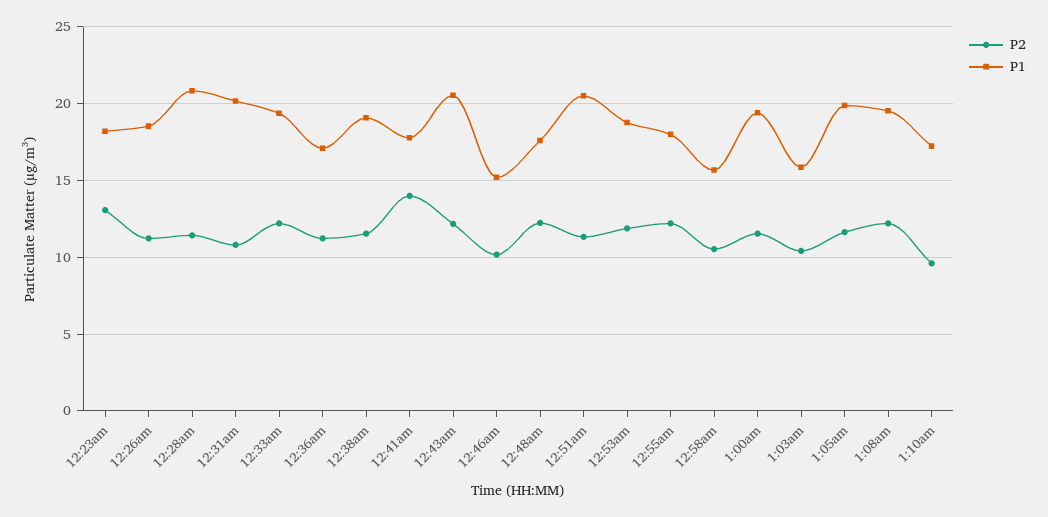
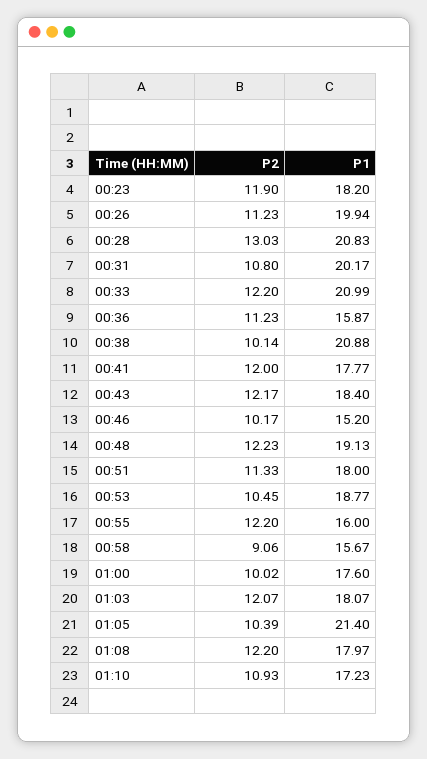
  {
    "P2": {
-     "12:23am": 13,
+     "12:23am": 11.9,
      "12:26am": 11.23,
-     "12:28am": 11.5,
+     "12:28am": 13.03,
      "12:31am": 10.8,
      "12:33am": 12.2,
      "12:36am": 11.23,
-     "12:38am": 11.5,
+     "12:38am": 10.14,
-     "12:41am": 14,
+     "12:41am": 12,
      "12:43am": 12.17,
      "12:46am": 10.17,
      "12:48am": 12.23,
      "12:51am": 11.33,
-     "12:53am": 12,
+     "12:53am": 10.45,
      "12:55am": 12.2,
-     "12:58am": 10.5,
+     "12:58am": 9.06,
-     "1:00am": 11.5,
+     "1:00am": 10.02,
-     "1:03am": 10.5,
+     "1:03am": 12.07,
-     "1:05am": 11.5,
+     "1:05am": 10.39,
      "1:08am": 12.2,
-     "1:10am": 9.5
+     "1:10am": 10.93
    },
    "P1": {
      "12:23am": 18.2,
-     "12:26am": 18.5,
+     "12:26am": 19.94,
      "12:28am": 20.83,
      "12:31am": 20.17,
-     "12:33am": 19.5,
+     "12:33am": 20.99,
-     "12:36am": 17,
+     "12:36am": 15.87,
-     "12:38am": 19,
+     "12:38am": 20.88,
      "12:41am": 17.77,
-     "12:43am": 20.5,
+     "12:43am": 18.4,
      "12:46am": 15.2,
-     "12:48am": 17.5,
+     "12:48am": 19.13,
-     "12:51am": 20.5,
+     "12:51am": 18,
      "12:53am": 18.77,
-     "12:55am": 18,
+     "12:55am": 16,
      "12:58am": 15.67,
-     "1:00am": 19.5,
+     "1:00am": 17.6,
-     "1:03am": 16,
+     "1:03am": 18.07,
-     "1:05am": 20,
+     "1:05am": 21.4,
-     "1:08am": 19.5,
+     "1:08am": 17.97,
      "1:10am": 17.23
    }
  }

